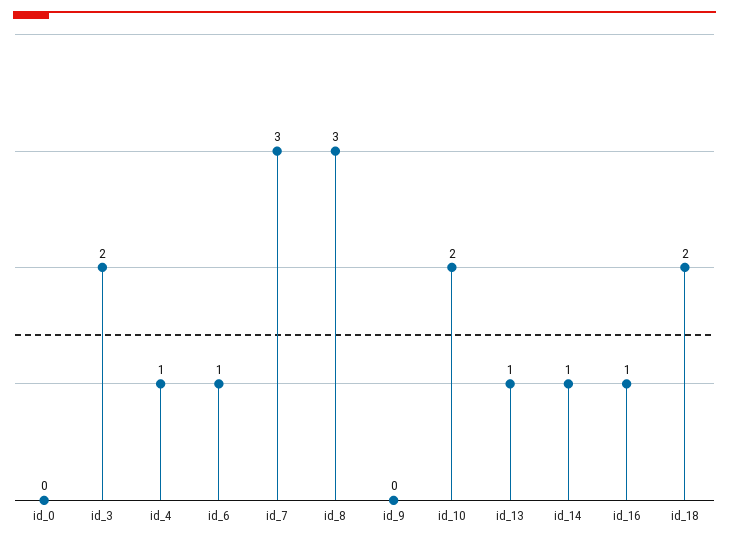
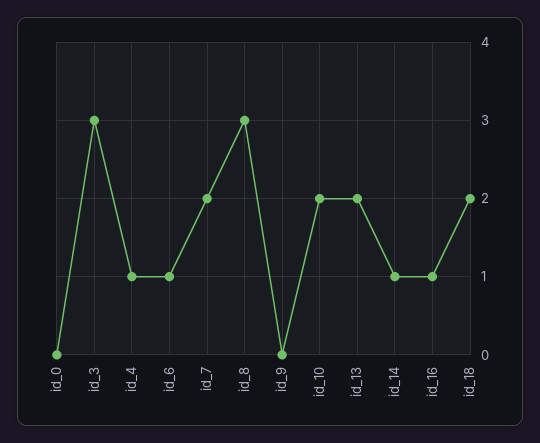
  {
    "id_0": 0,
-   "id_3": 2,
+   "id_3": 3,
    "id_4": 1,
    "id_6": 1,
-   "id_7": 3,
+   "id_7": 2,
    "id_8": 3,
    "id_9": 0,
    "id_10": 2,
-   "id_13": 1,
+   "id_13": 2,
    "id_14": 1,
    "id_16": 1,
    "id_18": 2
  }

